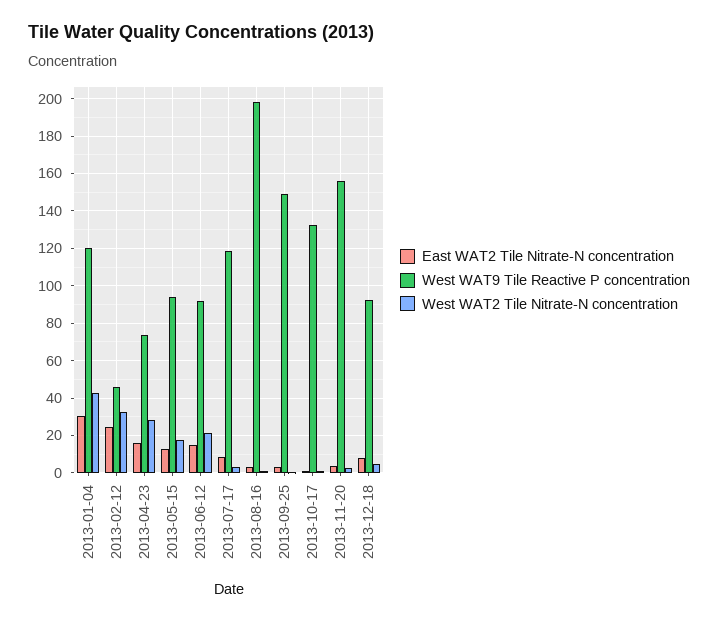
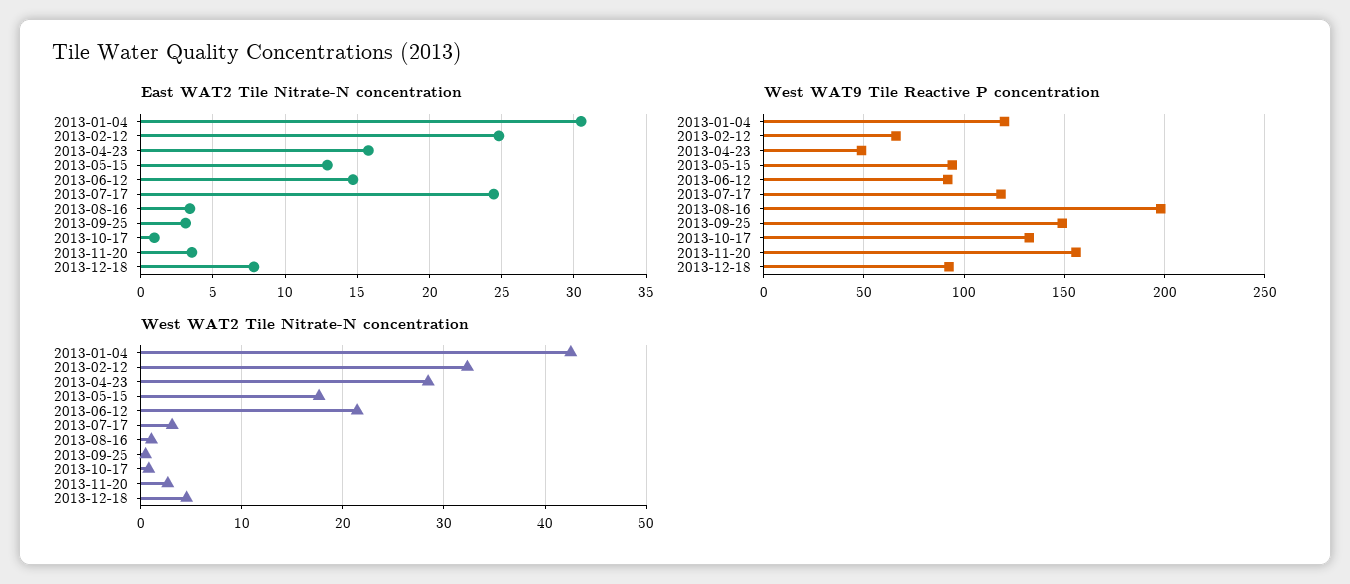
  {
    "East WAT2 Tile Nitrate-N concentration": {
      "2013-01-04": 30.5,
      "2013-02-12": 25,
      "2013-04-23": 16,
      "2013-05-15": 13,
      "2013-06-12": 14.5,
-     "2013-07-17": 10,
+     "2013-07-17": 24.5,
      "2013-08-16": 3.5,
      "2013-09-25": 3,
      "2013-10-17": 1,
      "2013-11-20": 3.5,
      "2013-12-18": 8
    },
    "West WAT9 Tile Reactive P concentration": {
      "2013-01-04": 120,
-     "2013-02-12": 45,
+     "2013-02-12": 65,
-     "2013-04-23": 75,
+     "2013-04-23": 50,
      "2013-05-15": 95,
      "2013-06-12": 90,
      "2013-07-17": 120,
      "2013-08-16": 200,
      "2013-09-25": 150,
      "2013-10-17": 135,
      "2013-11-20": 155,
      "2013-12-18": 95
    },
    "West WAT2 Tile Nitrate-N concentration": {
      "2013-01-04": 43,
      "2013-02-12": 32,
      "2013-04-23": 28,
      "2013-05-15": 18,
      "2013-06-12": 21,
      "2013-07-17": 3,
      "2013-08-16": 1,
      "2013-09-25": 0,
      "2013-10-17": 1,
      "2013-11-20": 3,
      "2013-12-18": 5
    }
  }

